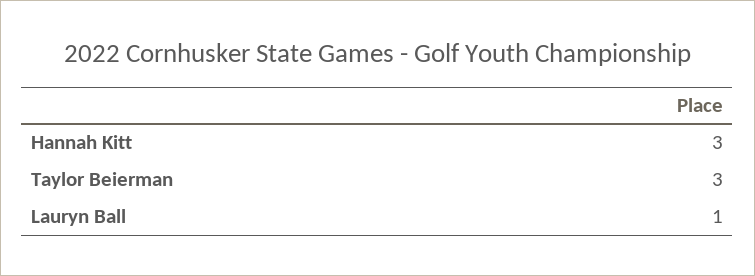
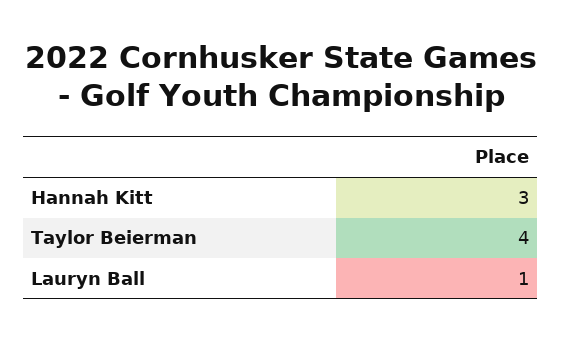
  {
    "Hannah Kitt": 3,
-   "Taylor Beierman": 3,
+   "Taylor Beierman": 4,
    "Lauryn Ball": 1
  }

